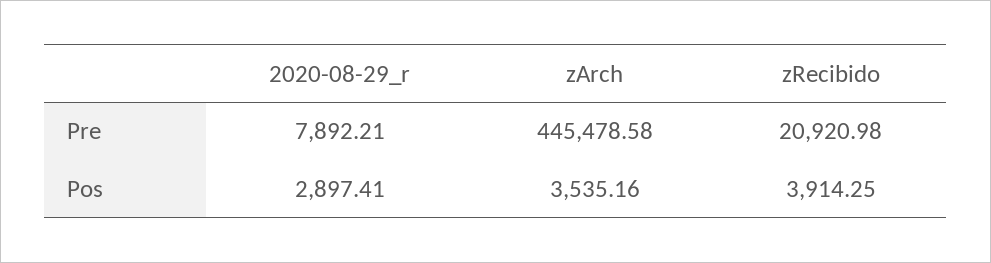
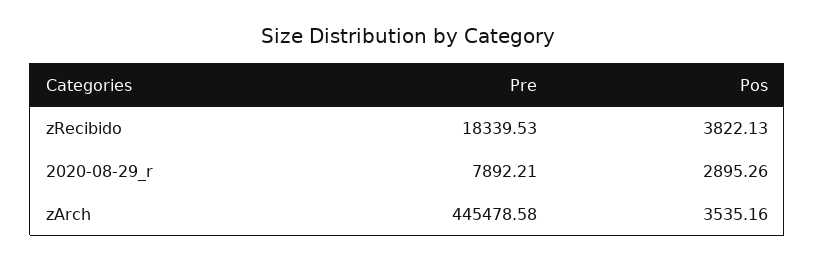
  {
    "2020-08-29_r": {
      "Pre": 7892.21,
-     "Pos": 2897.41
+     "Pos": 2895.26
    },
    "zArch": {
      "Pre": 445478.58,
      "Pos": 3535.16
    },
    "zRecibido": {
-     "Pre": 20920.98,
+     "Pre": 18339.53,
-     "Pos": 3914.25
+     "Pos": 3822.13
    }
  }

